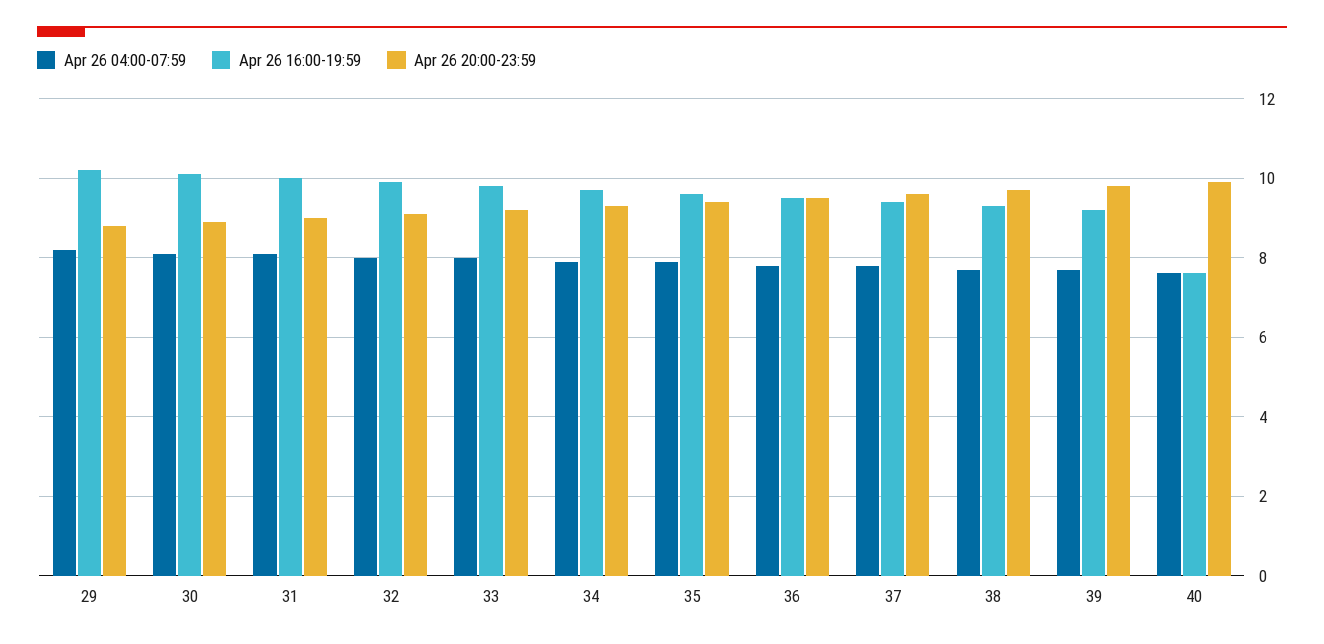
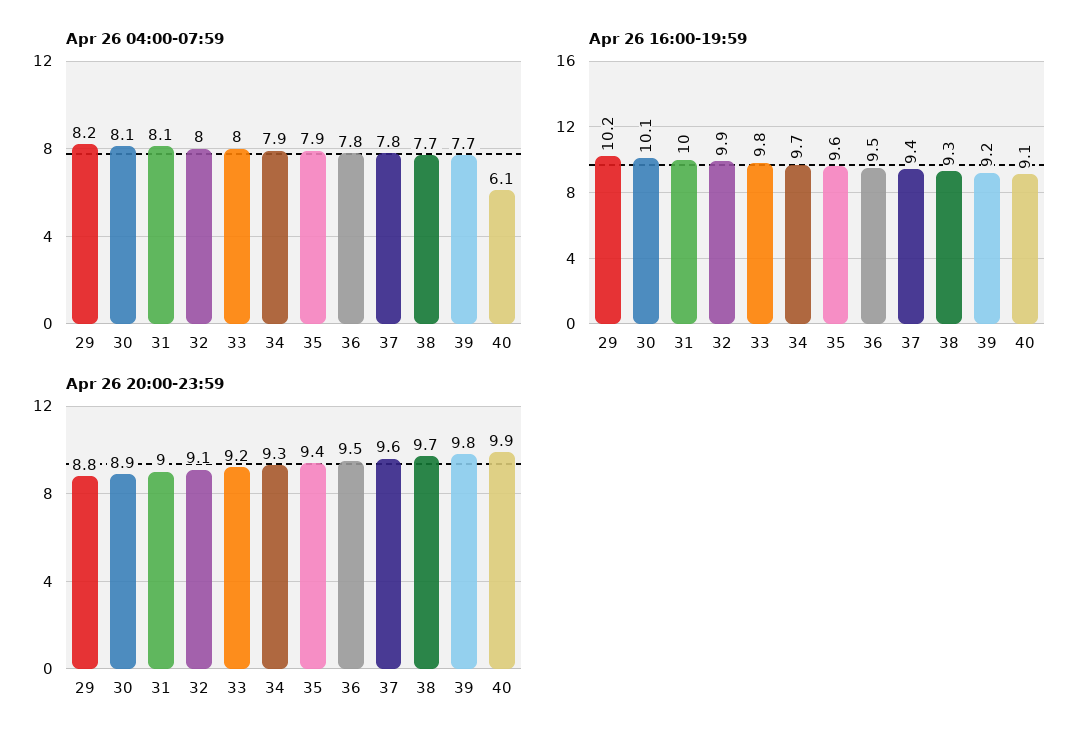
  {
    "Apr 26 04:00-07:59": {
      "29": 8.2,
      "30": 8.1,
      "31": 8.1,
      "32": 8,
      "33": 8,
      "34": 7.9,
      "35": 7.9,
      "36": 7.8,
      "37": 7.8,
      "38": 7.7,
      "39": 7.7,
-     "40": 7.5
+     "40": 6.1
    },
    "Apr 26 16:00-19:59": {
      "29": 10.2,
      "30": 10.1,
      "31": 10,
      "32": 9.9,
      "33": 9.8,
      "34": 9.7,
      "35": 9.6,
      "36": 9.5,
      "37": 9.4,
      "38": 9.3,
      "39": 9.2,
-     "40": 7.5
+     "40": 9.1
    },
    "Apr 26 20:00-23:59": {
      "29": 8.8,
      "30": 8.9,
      "31": 9,
      "32": 9.1,
      "33": 9.2,
      "34": 9.3,
      "35": 9.4,
      "36": 9.5,
      "37": 9.6,
      "38": 9.7,
      "39": 9.8,
      "40": 9.9
    }
  }

